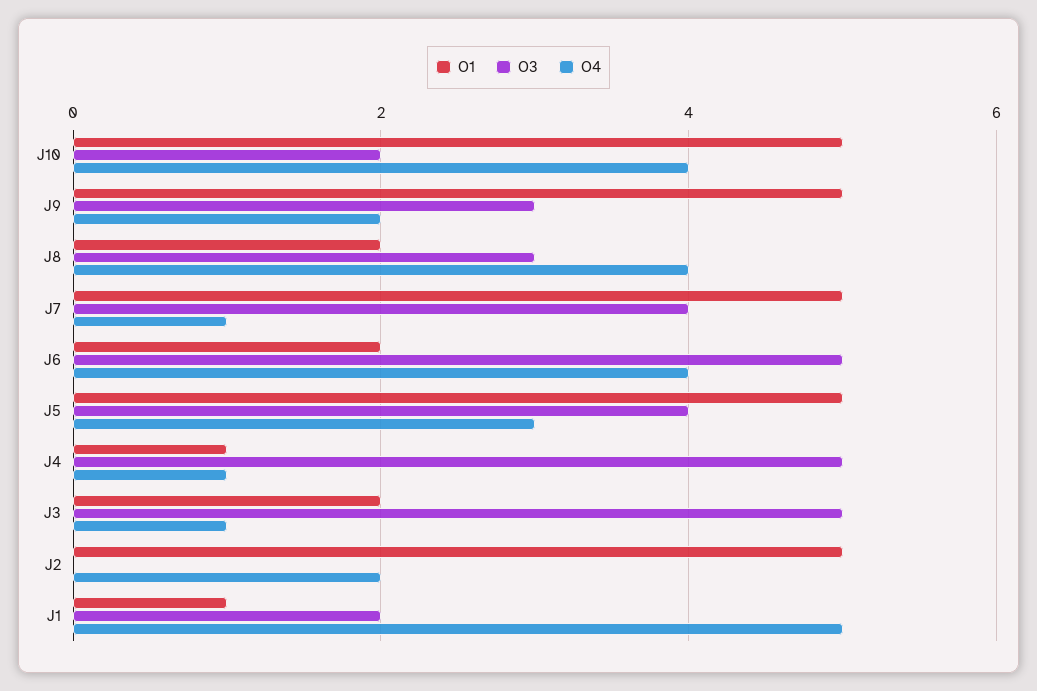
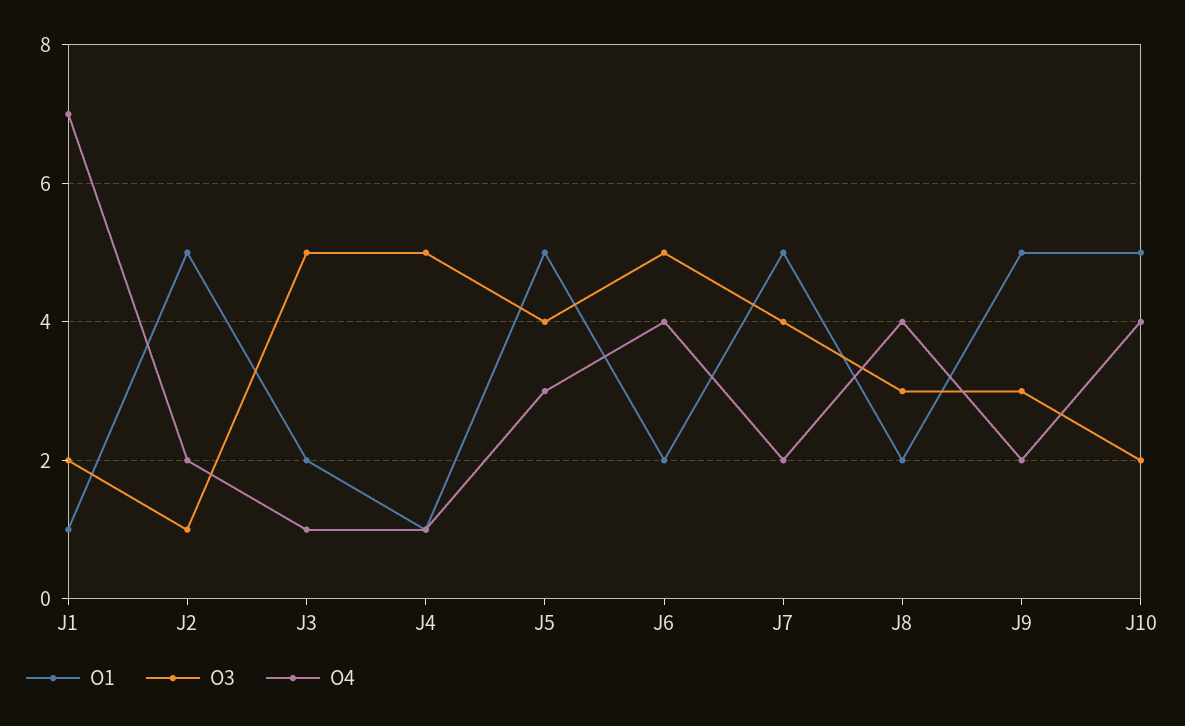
  {
    "O1": {
      "J10": 5,
      "J9": 5,
      "J8": 2,
      "J7": 5,
      "J6": 2,
      "J5": 5,
      "J4": 1,
      "J3": 2,
      "J2": 5,
      "J1": 1
    },
    "O3": {
      "J10": 2,
      "J9": 3,
      "J8": 3,
      "J7": 4,
      "J6": 5,
      "J5": 4,
      "J4": 5,
      "J3": 5,
-     "J2": 0,
+     "J2": 1,
      "J1": 2
    },
    "O4": {
      "J10": 4,
      "J9": 2,
      "J8": 4,
-     "J7": 1,
+     "J7": 2,
      "J6": 4,
      "J5": 3,
      "J4": 1,
      "J3": 1,
      "J2": 2,
-     "J1": 5
+     "J1": 7
    }
  }

